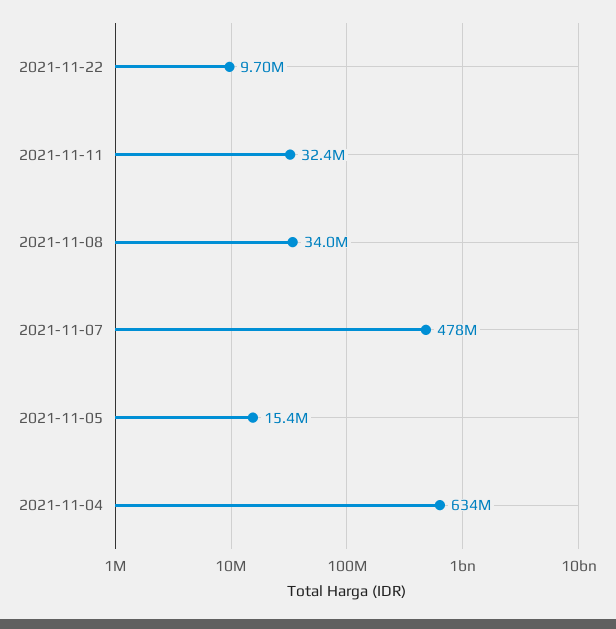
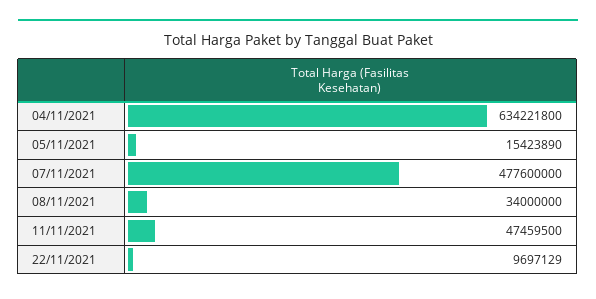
  {
    "2021-11-22": 9697129,
-   "2021-11-11": 32400000,
+   "2021-11-11": 47459500,
    "2021-11-08": 34000000,
    "2021-11-07": 477600000,
    "2021-11-05": 15423890,
    "2021-11-04": 634221800
  }

